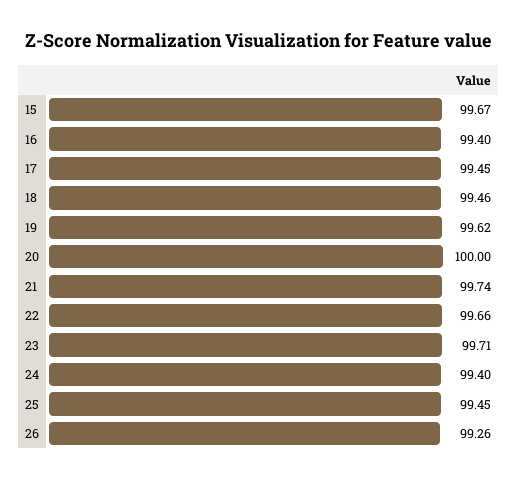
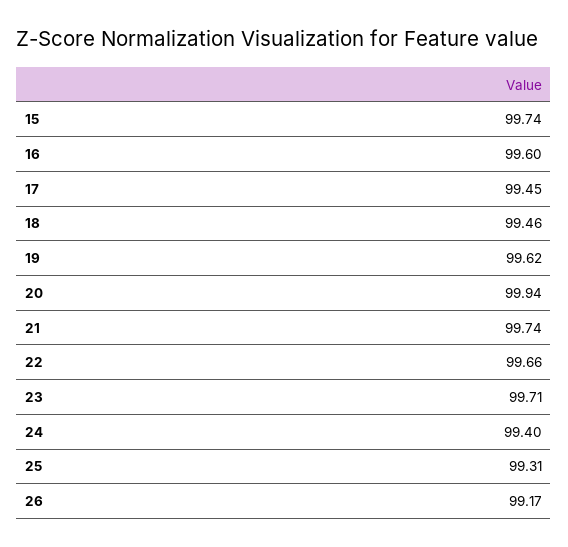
  {
-   "15": 99.67,
+   "15": 99.74,
-   "16": 99.4,
+   "16": 99.6,
    "17": 99.45,
    "18": 99.46,
    "19": 99.62,
-   "20": 100,
+   "20": 99.94,
    "21": 99.74,
    "22": 99.66,
    "23": 99.71,
    "24": 99.4,
-   "25": 99.45,
+   "25": 99.31,
-   "26": 99.26
+   "26": 99.17
  }

